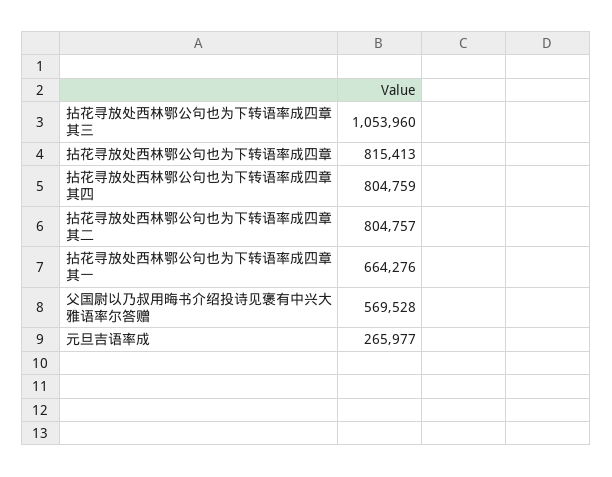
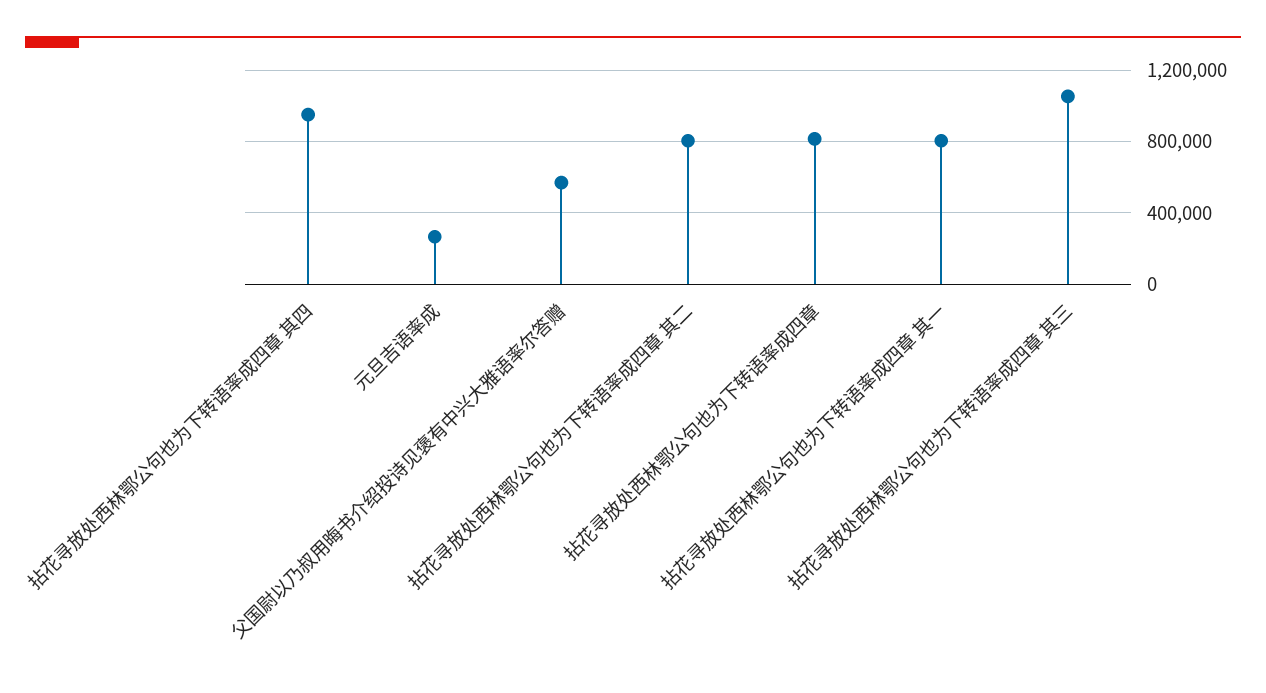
  {
    "拈花寻放处西林鄂公句也为下转语率成四章 其三": 1053960,
    "拈花寻放处西林鄂公句也为下转语率成四章": 815413,
-   "拈花寻放处西林鄂公句也为下转语率成四章 其四": 804759,
+   "拈花寻放处西林鄂公句也为下转语率成四章 其四": 950000,
    "拈花寻放处西林鄂公句也为下转语率成四章 其二": 804757,
-   "拈花寻放处西林鄂公句也为下转语率成四章 其一": 664276,
+   "拈花寻放处西林鄂公句也为下转语率成四章 其一": 800000,
    "父国尉以乃叔用晦书介绍投诗见褒有中兴大雅语率尔答赠": 569528,
    "元旦吉语率成": 265977
  }

